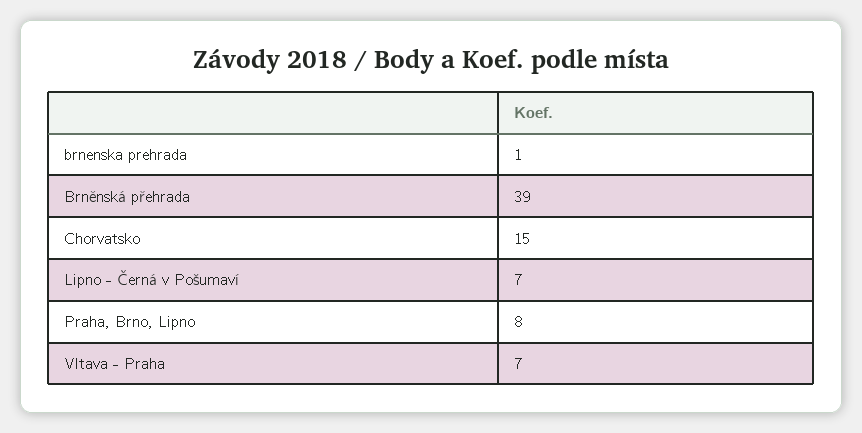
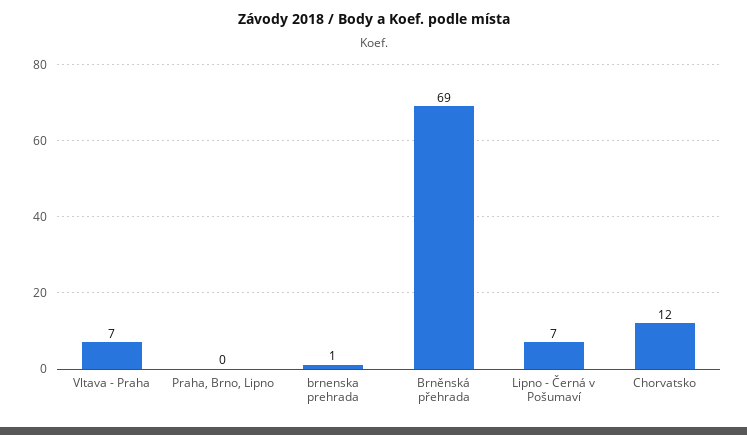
  {
    "brnenska prehrada": 1,
-   "Brněnská přehrada": 39,
+   "Brněnská přehrada": 69,
-   "Chorvatsko": 15,
+   "Chorvatsko": 12,
    "Lipno - Černá v Pošumaví": 7,
-   "Praha, Brno, Lipno": 8,
+   "Praha, Brno, Lipno": 0,
    "Vltava - Praha": 7
  }

